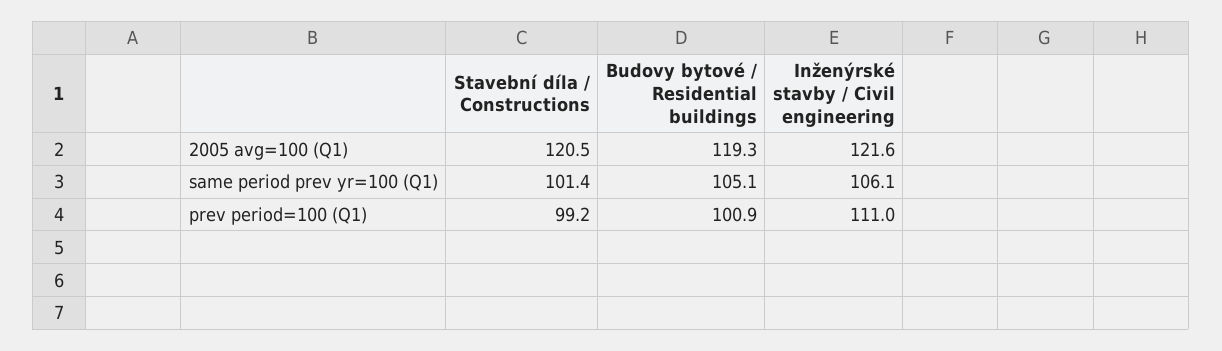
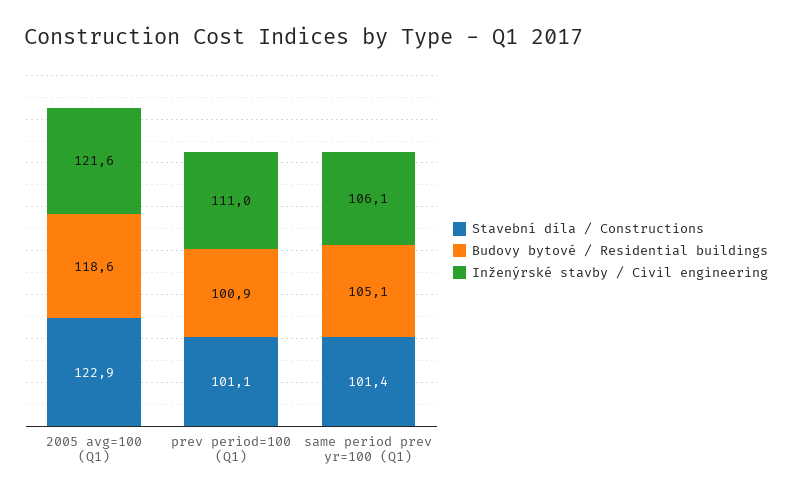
  {
    "Stavební díla / Constructions": {
-     "2005 avg=100 (Q1)": 120.5,
+     "2005 avg=100 (Q1)": 122.9,
      "same period prev yr=100 (Q1)": 101.4,
-     "prev period=100 (Q1)": 99.2
+     "prev period=100 (Q1)": 101.1
    },
    "Budovy bytové / Residential buildings": {
-     "2005 avg=100 (Q1)": 119.3,
+     "2005 avg=100 (Q1)": 118.6,
      "same period prev yr=100 (Q1)": 105.1,
      "prev period=100 (Q1)": 100.9
    },
    "Inženýrské stavby / Civil engineering": {
      "2005 avg=100 (Q1)": 121.6,
      "same period prev yr=100 (Q1)": 106.1,
      "prev period=100 (Q1)": 111
    }
  }

